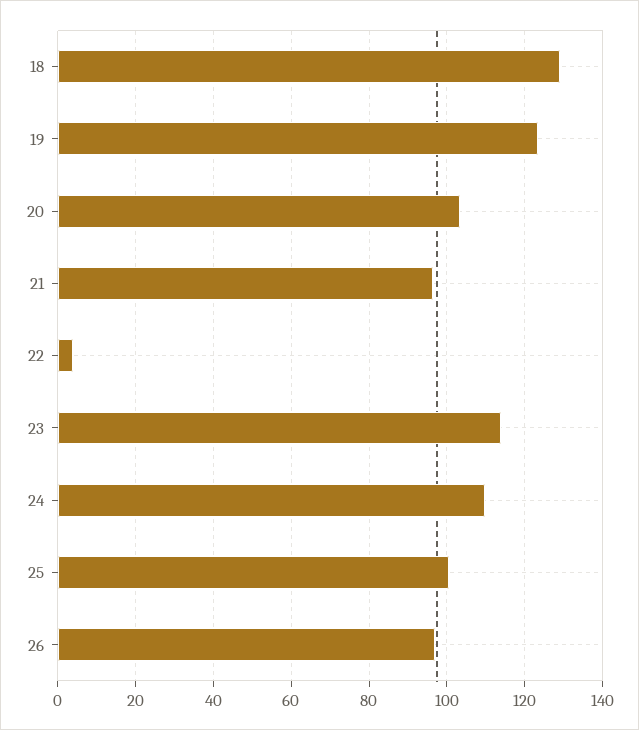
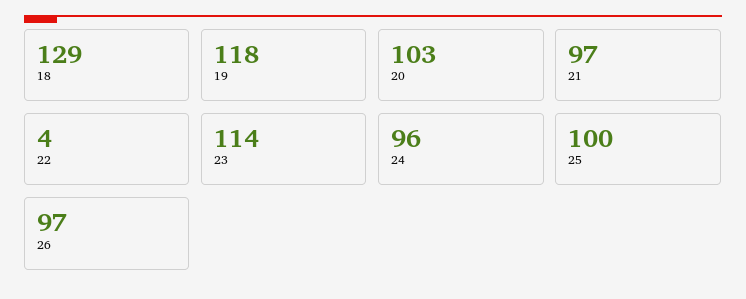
  {
    "18": 129,
-   "19": 124,
+   "19": 118,
    "20": 103,
    "21": 97,
    "22": 4,
    "23": 114,
-   "24": 110,
+   "24": 96,
    "25": 100,
    "26": 97
  }

